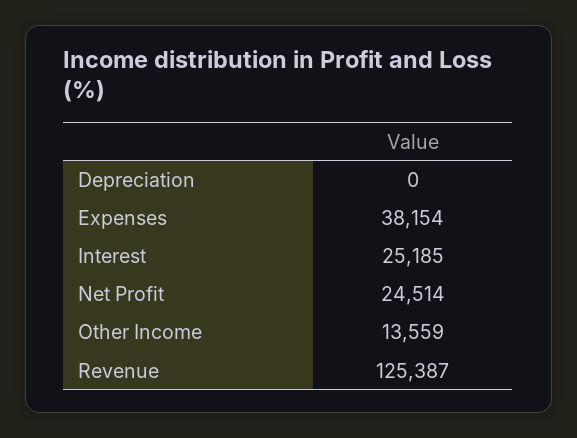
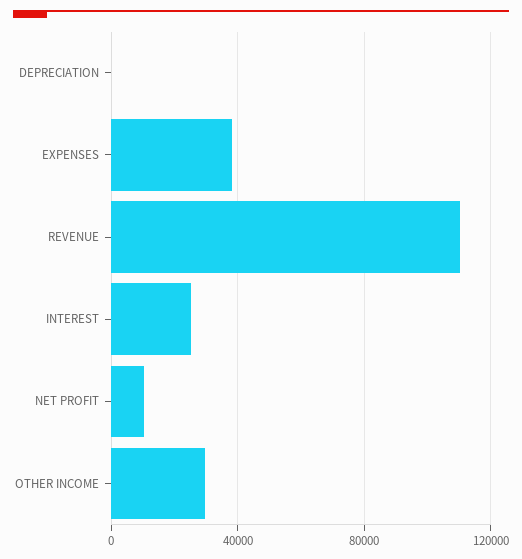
  {
    "Depreciation": 0,
    "Expenses": 38154,
    "Interest": 25185,
-   "Net Profit": 24514,
+   "Net Profit": 10000,
-   "Other Income": 13559,
+   "Other Income": 30000,
-   "Revenue": 125387
+   "Revenue": 110000
  }

